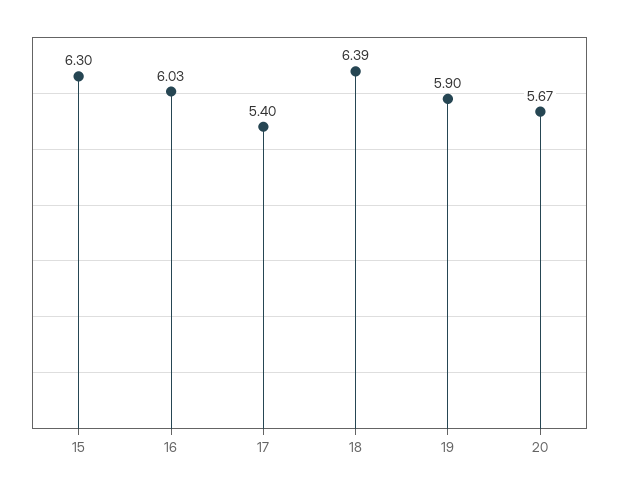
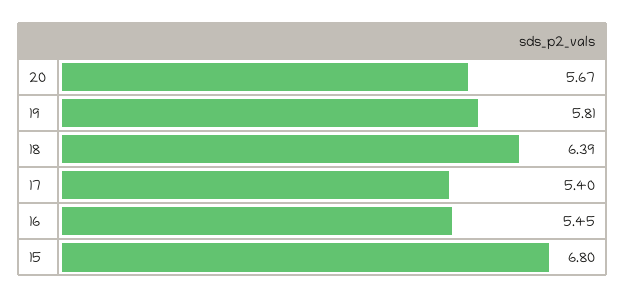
  {
-   "15": 6.3,
+   "15": 6.8,
-   "16": 6.03,
+   "16": 5.45,
    "17": 5.4,
    "18": 6.39,
-   "19": 5.9,
+   "19": 5.81,
    "20": 5.67
  }

